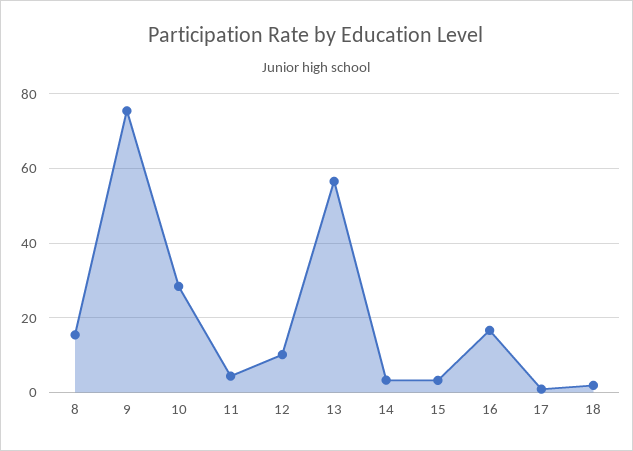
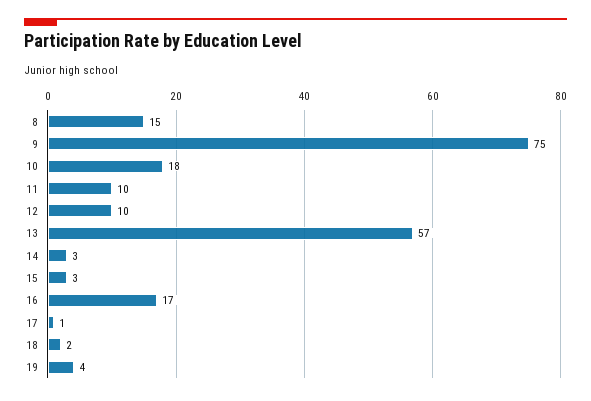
  {
    "8": 15,
    "9": 75,
-   "10": 28,
+   "10": 18,
-   "11": 4,
+   "11": 10,
    "12": 10,
    "13": 57,
    "14": 3,
    "15": 3,
    "16": 17,
    "17": 1,
-   "18": 2
+   "18": 2,
+   "19": 4
  }

